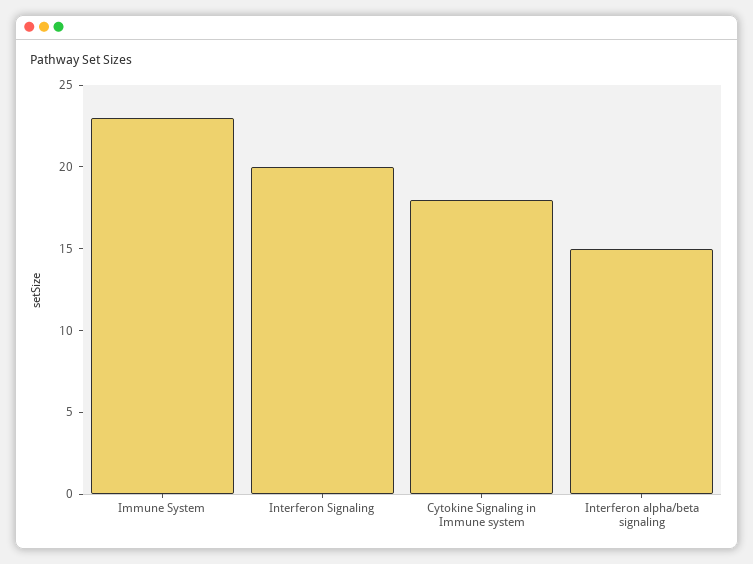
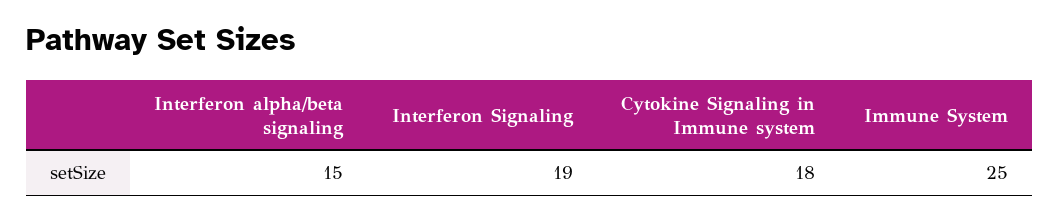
  {
-   "Immune System": 23,
+   "Immune System": 25,
-   "Interferon Signaling": 20,
+   "Interferon Signaling": 19,
    "Cytokine Signaling in Immune system": 18,
    "Interferon alpha/beta signaling": 15
  }

